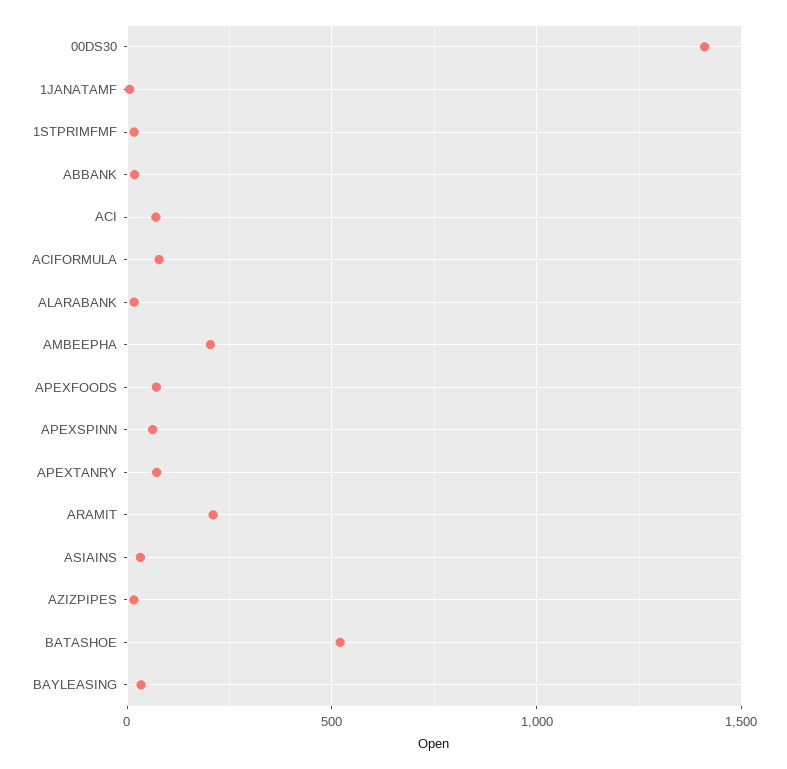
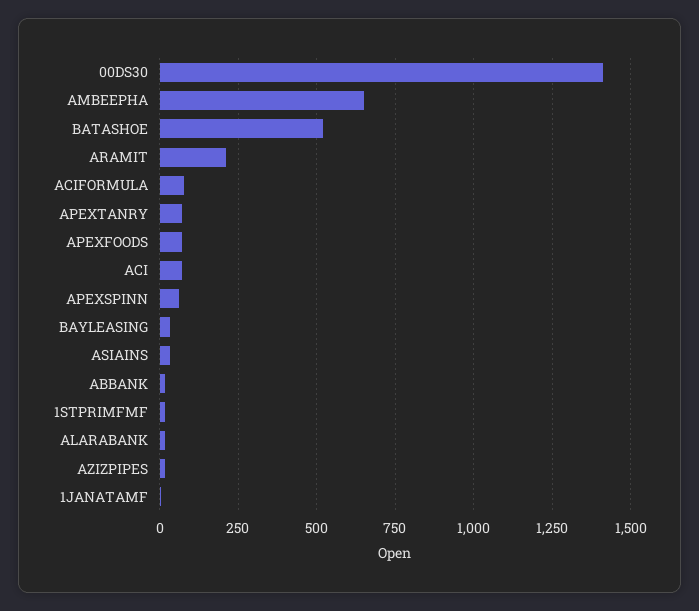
  {
    "00DS30": 1400,
    "1JANATAMF": 0,
    "1STPRIMFMF": 25,
    "ABBANK": 25,
    "ACI": 75,
    "ACIFORMULA": 75,
    "ALARABANK": 25,
-   "AMBEEPHA": 200,
+   "AMBEEPHA": 650,
    "APEXFOODS": 75,
    "APEXSPINN": 50,
    "APEXTANRY": 75,
    "ARAMIT": 200,
    "ASIAINS": 25,
    "AZIZPIPES": 25,
    "BATASHOE": 525,
    "BAYLEASING": 25
  }

